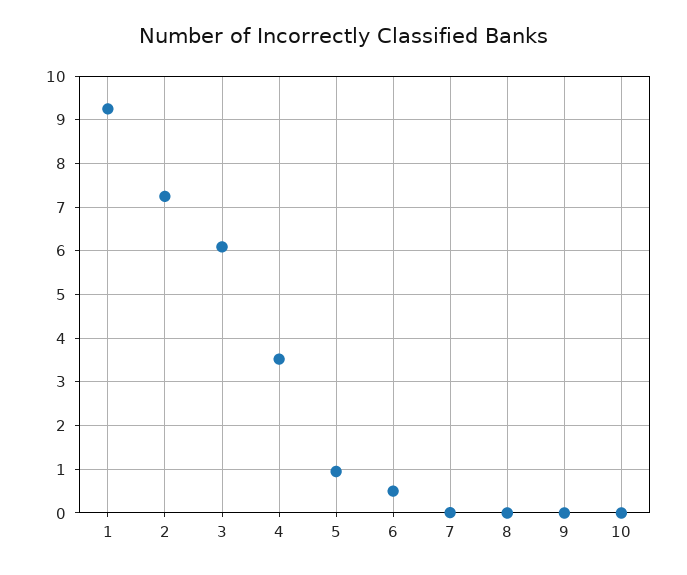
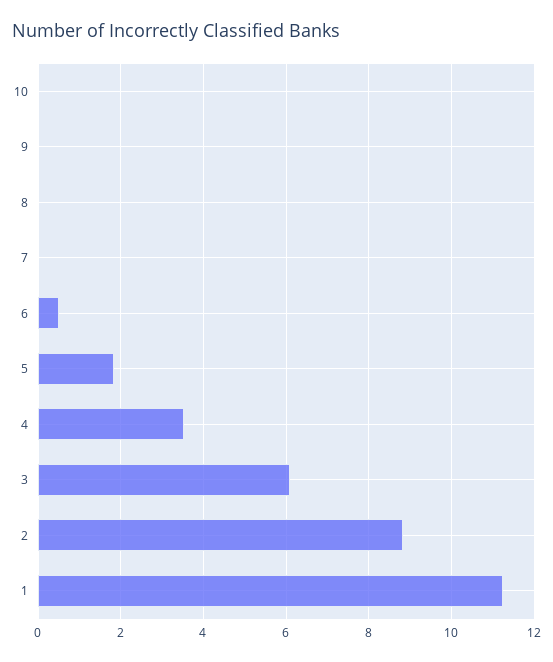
  {
-   "1": 9.2,
+   "1": 11.2,
-   "2": 7.2,
+   "2": 8.8,
    "3": 6,
    "4": 3.6,
-   "5": 1,
+   "5": 1.8,
    "6": 0.6,
    "7": 0,
    "8": 0,
    "9": 0,
    "10": 0
  }

